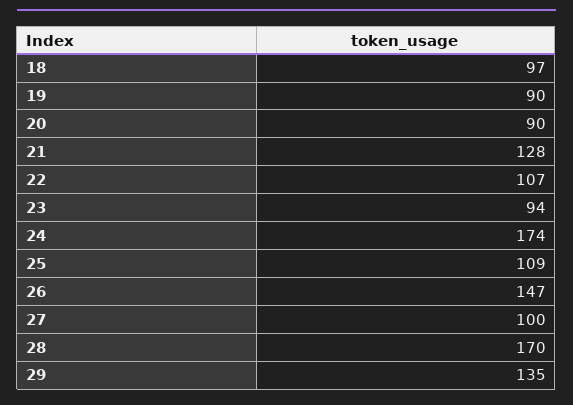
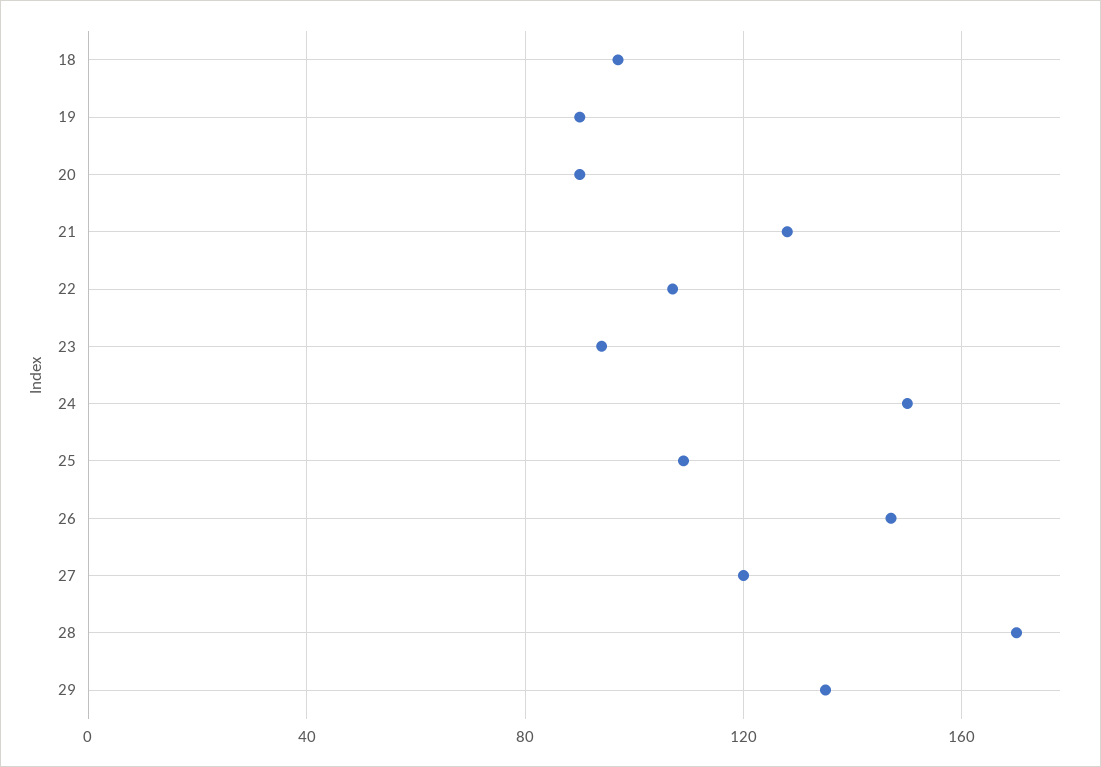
  {
    "18": 97,
    "19": 90,
    "20": 90,
    "21": 128,
    "22": 107,
    "23": 94,
-   "24": 174,
+   "24": 150,
    "25": 109,
    "26": 147,
-   "27": 100,
+   "27": 120,
    "28": 170,
    "29": 135
  }

